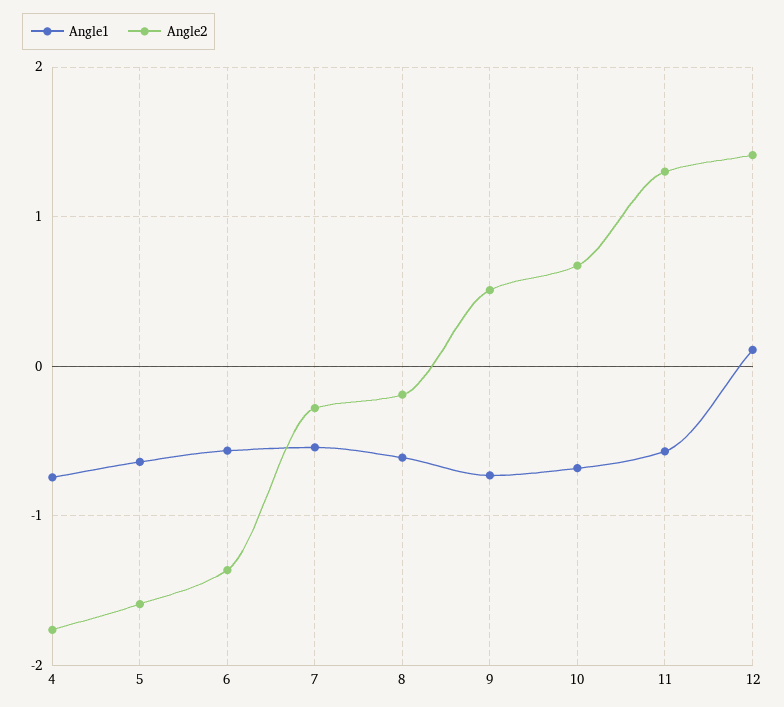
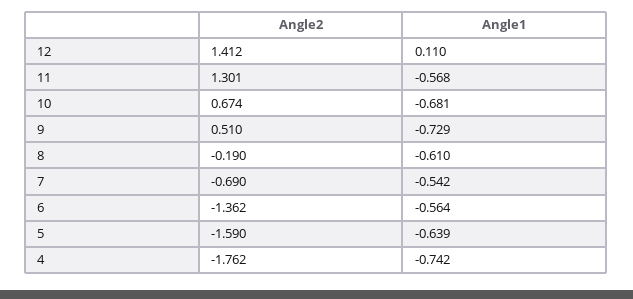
  {
    "Angle1": {
      "4": -0.742,
      "5": -0.639,
      "6": -0.564,
      "7": -0.542,
      "8": -0.61,
      "9": -0.729,
      "10": -0.681,
      "11": -0.568,
      "12": 0.11
    },
    "Angle2": {
      "4": -1.762,
      "5": -1.59,
      "6": -1.362,
-     "7": -0.3,
+     "7": -0.69,
      "8": -0.19,
      "9": 0.51,
      "10": 0.674,
      "11": 1.301,
      "12": 1.412
    }
  }

